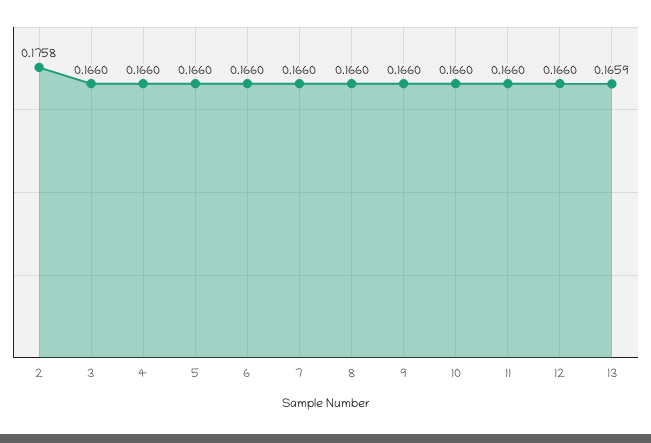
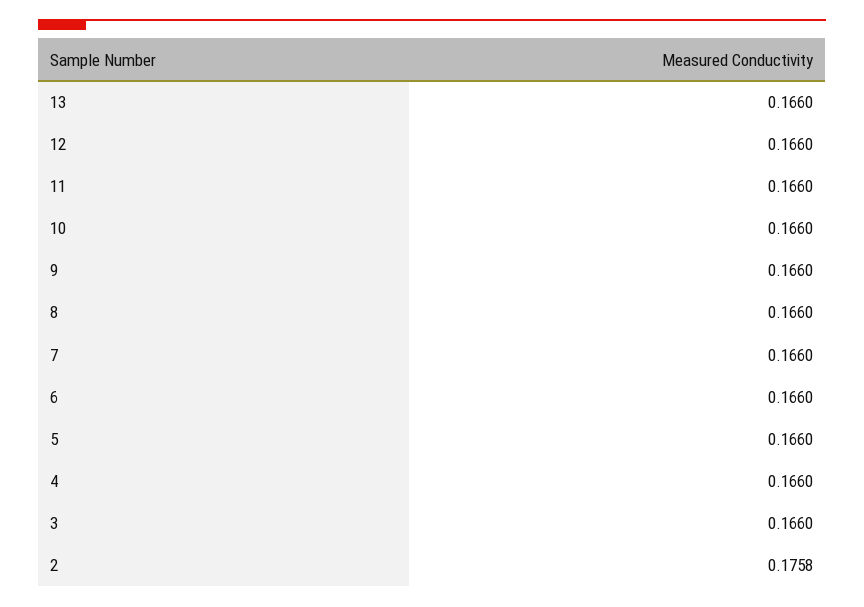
  {
    "2": 0.1758,
    "3": 0.166,
    "4": 0.166,
    "5": 0.166,
    "6": 0.166,
    "7": 0.166,
    "8": 0.166,
    "9": 0.166,
    "10": 0.166,
    "11": 0.166,
    "12": 0.166,
-   "13": 0.1659
+   "13": 0.166
  }

